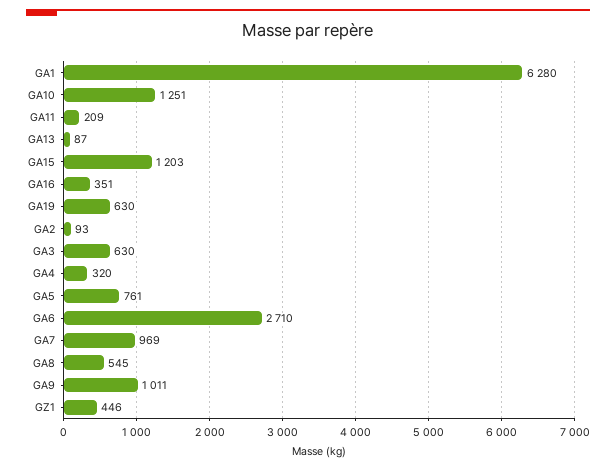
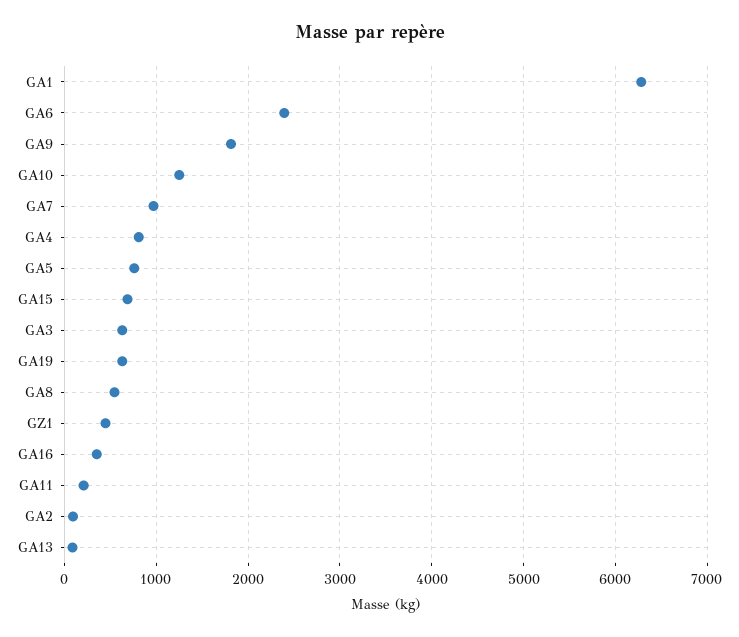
  {
    "GA1": 6280,
    "GA10": 1251,
    "GA11": 209,
    "GA13": 87,
-   "GA15": 1203,
+   "GA15": 700,
    "GA16": 351,
    "GA19": 630,
    "GA2": 93,
    "GA3": 630,
-   "GA4": 320,
+   "GA4": 800,
    "GA5": 761,
-   "GA6": 2710,
+   "GA6": 2400,
    "GA7": 969,
    "GA8": 545,
-   "GA9": 1011,
+   "GA9": 1800,
    "GZ1": 446
  }

